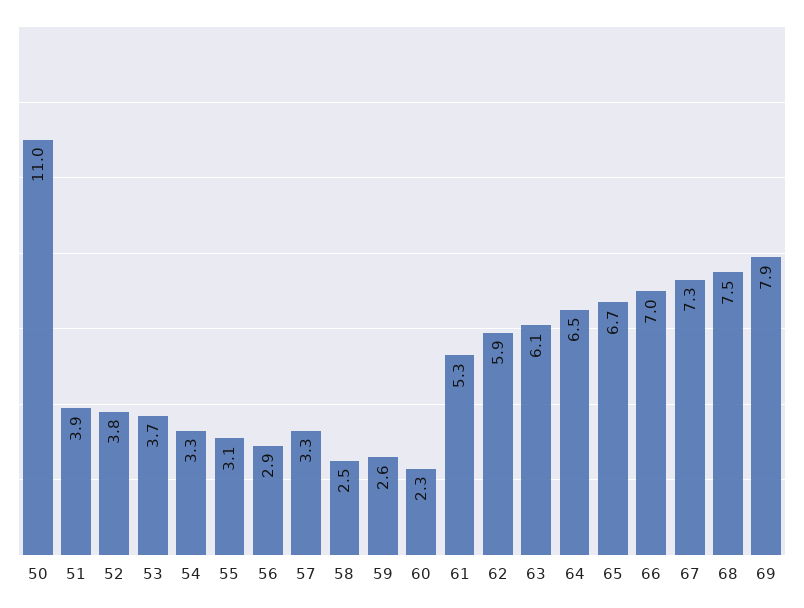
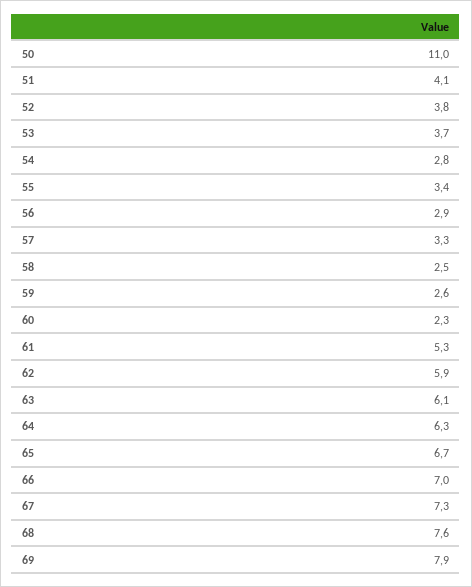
  {
    "50": 11,
-   "51": 3.9,
+   "51": 4.1,
    "52": 3.8,
    "53": 3.7,
-   "54": 3.3,
+   "54": 2.8,
-   "55": 3.1,
+   "55": 3.4,
    "56": 2.9,
    "57": 3.3,
    "58": 2.5,
    "59": 2.6,
    "60": 2.3,
    "61": 5.3,
    "62": 5.9,
    "63": 6.1,
-   "64": 6.5,
+   "64": 6.3,
    "65": 6.7,
    "66": 7,
    "67": 7.3,
-   "68": 7.5,
+   "68": 7.6,
    "69": 7.9
  }

